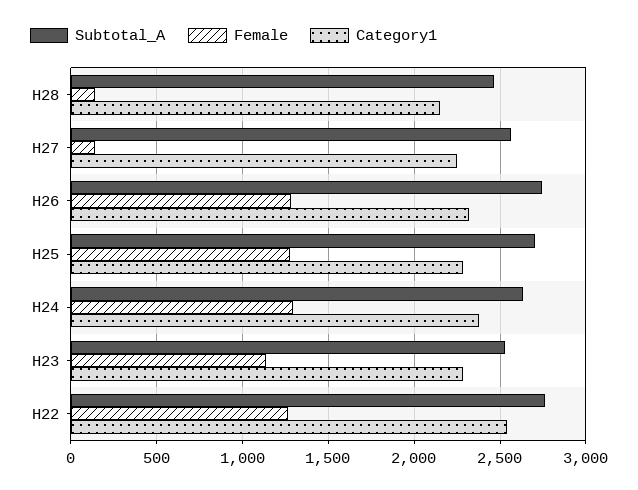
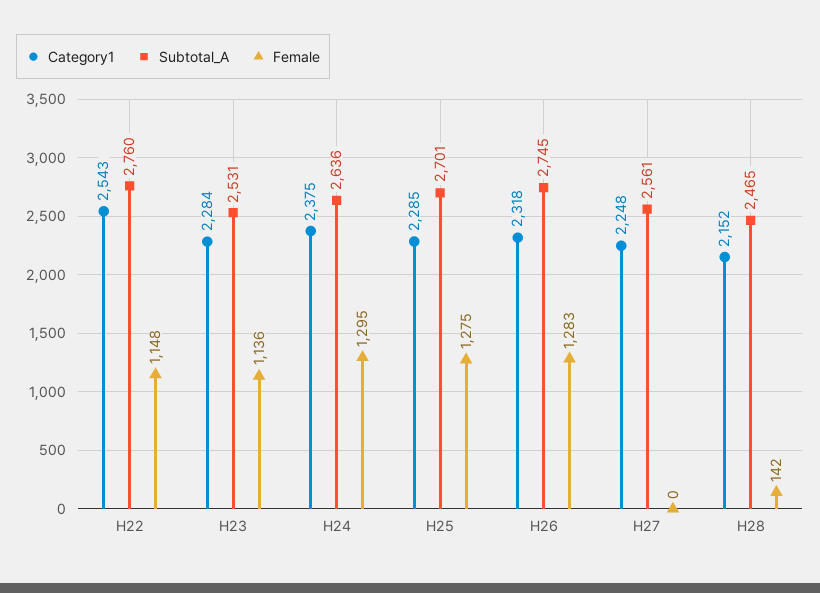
  {
    "Subtotal_A": {
      "H28": 2465,
      "H27": 2561,
      "H26": 2745,
      "H25": 2701,
      "H24": 2636,
      "H23": 2531,
      "H22": 2760
    },
    "Female": {
      "H28": 142,
-     "H27": 150,
+     "H27": 0,
      "H26": 1283,
      "H25": 1275,
      "H24": 1295,
      "H23": 1136,
-     "H22": 1250
+     "H22": 1148
    },
    "Category1": {
      "H28": 2152,
      "H27": 2248,
      "H26": 2318,
      "H25": 2285,
      "H24": 2375,
      "H23": 2284,
      "H22": 2543
    }
  }

